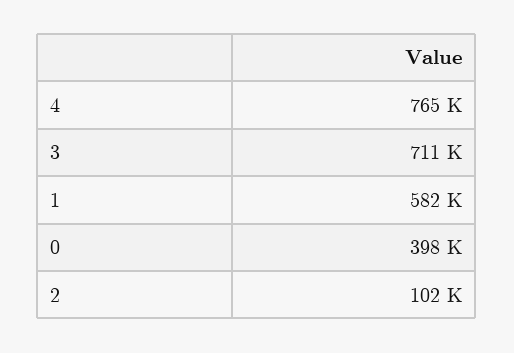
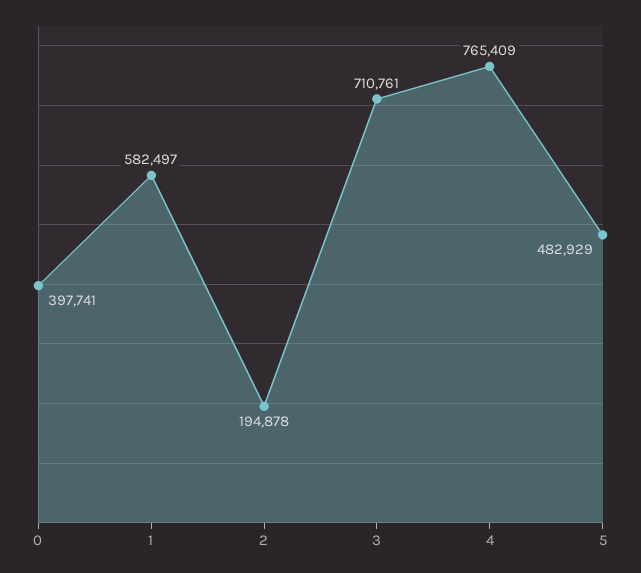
  {
    "4": 765409,
    "3": 710761,
    "1": 582497,
    "0": 397741,
-   "2": 102000
+   "2": 194878,
+   "5": 482929
  }

